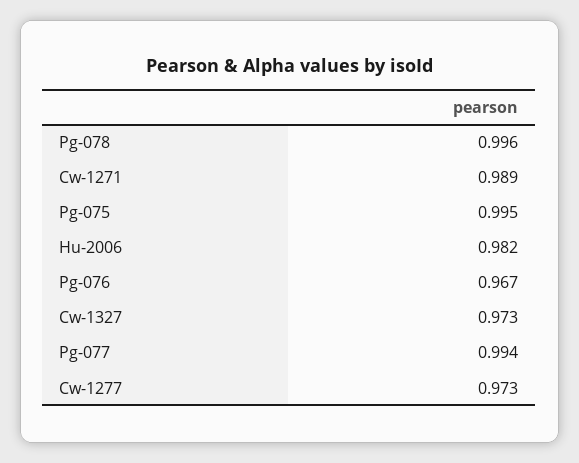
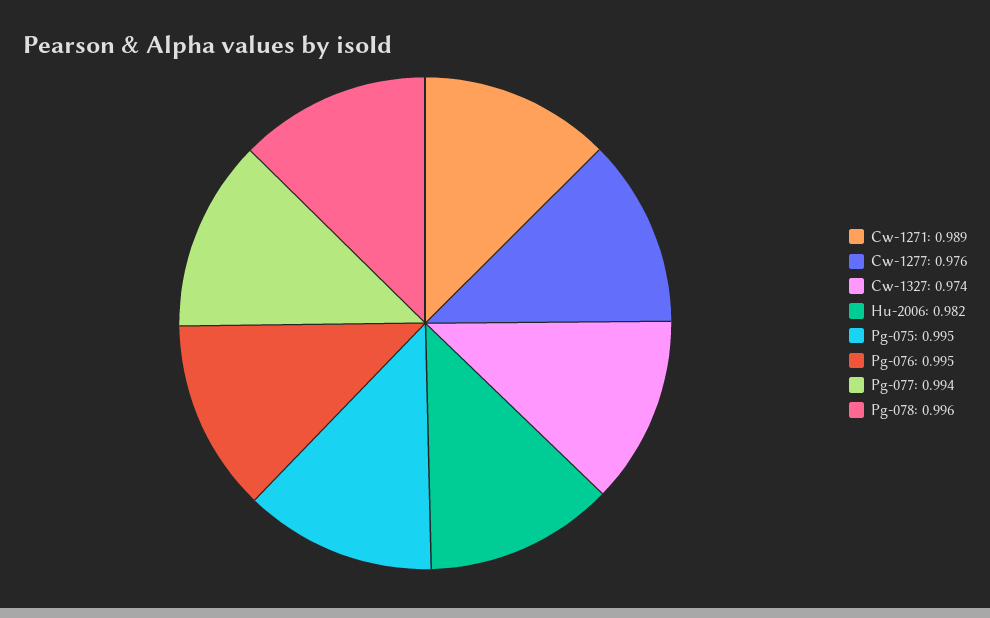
  {
    "Pg-078": 0.996,
    "Cw-1271": 0.989,
    "Pg-075": 0.995,
    "Hu-2006": 0.982,
-   "Pg-076": 0.967,
+   "Pg-076": 0.995,
-   "Cw-1327": 0.973,
+   "Cw-1327": 0.974,
    "Pg-077": 0.994,
-   "Cw-1277": 0.973
+   "Cw-1277": 0.976
  }

